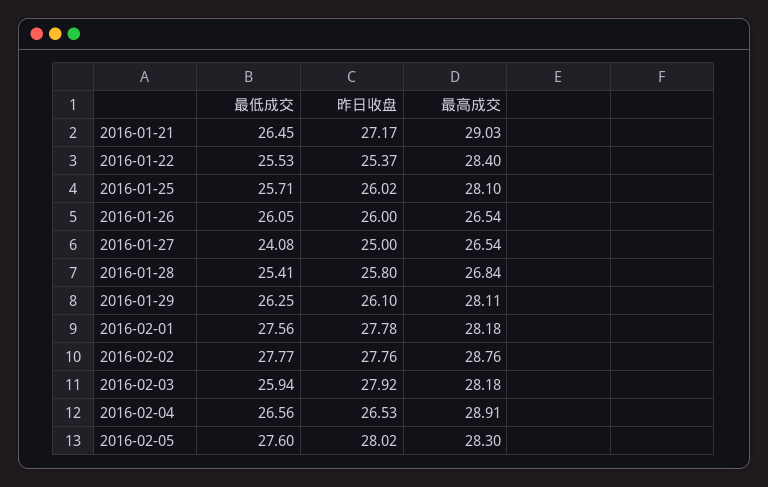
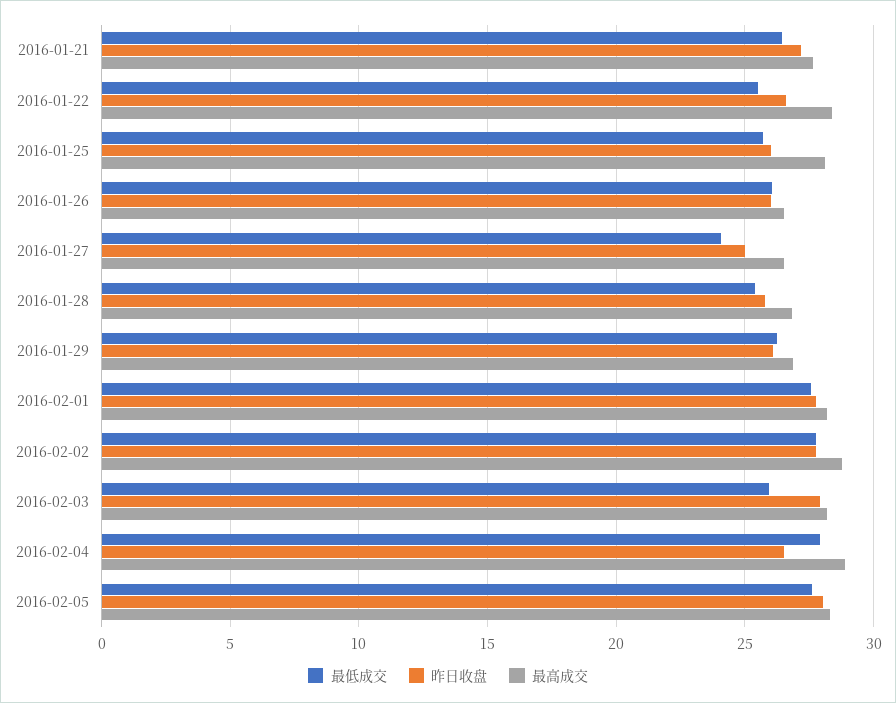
  {
    "最低成交": {
      "2016-01-21": 26.45,
      "2016-01-22": 25.53,
      "2016-01-25": 25.71,
      "2016-01-26": 26.05,
      "2016-01-27": 24.08,
      "2016-01-28": 25.41,
      "2016-01-29": 26.25,
      "2016-02-01": 27.56,
      "2016-02-02": 27.77,
      "2016-02-03": 25.94,
-     "2016-02-04": 26.56,
+     "2016-02-04": 28,
      "2016-02-05": 27.6
    },
    "昨日收盘": {
      "2016-01-21": 27.17,
-     "2016-01-22": 25.37,
+     "2016-01-22": 26.5,
      "2016-01-25": 26.02,
      "2016-01-26": 26,
      "2016-01-27": 25,
      "2016-01-28": 25.8,
      "2016-01-29": 26.1,
      "2016-02-01": 27.78,
      "2016-02-02": 27.76,
      "2016-02-03": 27.92,
      "2016-02-04": 26.53,
      "2016-02-05": 28.02
    },
    "最高成交": {
-     "2016-01-21": 29.03,
+     "2016-01-21": 27.5,
      "2016-01-22": 28.4,
      "2016-01-25": 28.1,
      "2016-01-26": 26.54,
      "2016-01-27": 26.54,
      "2016-01-28": 26.84,
-     "2016-01-29": 28.11,
+     "2016-01-29": 27,
      "2016-02-01": 28.18,
      "2016-02-02": 28.76,
      "2016-02-03": 28.18,
      "2016-02-04": 28.91,
      "2016-02-05": 28.3
    }
  }

